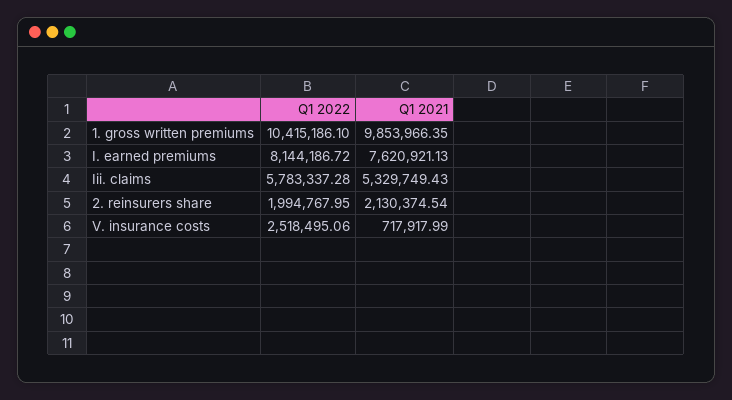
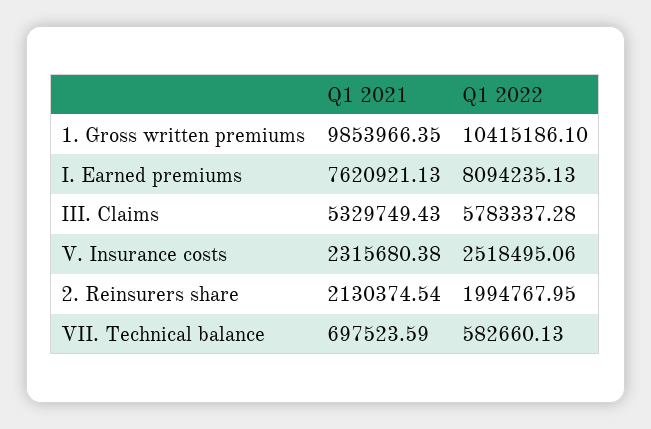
  {
    "Q1 2022": {
      "1. gross written premiums": 10415186.1,
-     "I. earned premiums": 8144186.72,
+     "I. earned premiums": 8094235.13,
      "Iii. claims": 5783337.28,
      "2. reinsurers share": 1994767.95,
-     "V. insurance costs": 2518495.06
+     "V. insurance costs": 2518495.06,
+     "VII. Technical balance": 582660.13
    },
    "Q1 2021": {
      "1. gross written premiums": 9853966.35,
      "I. earned premiums": 7620921.13,
      "Iii. claims": 5329749.43,
      "2. reinsurers share": 2130374.54,
-     "V. insurance costs": 717917.99
+     "V. insurance costs": 2315680.38,
+     "VII. Technical balance": 697523.59
    }
  }

